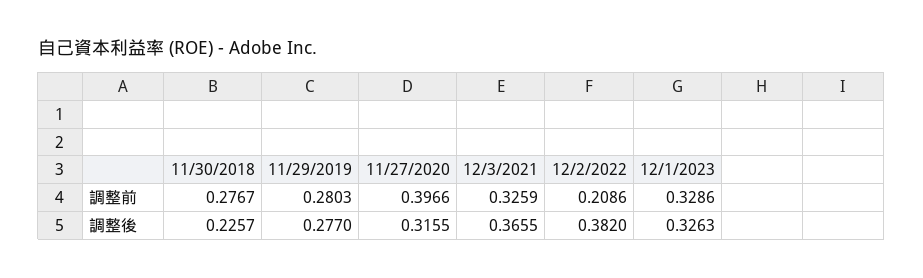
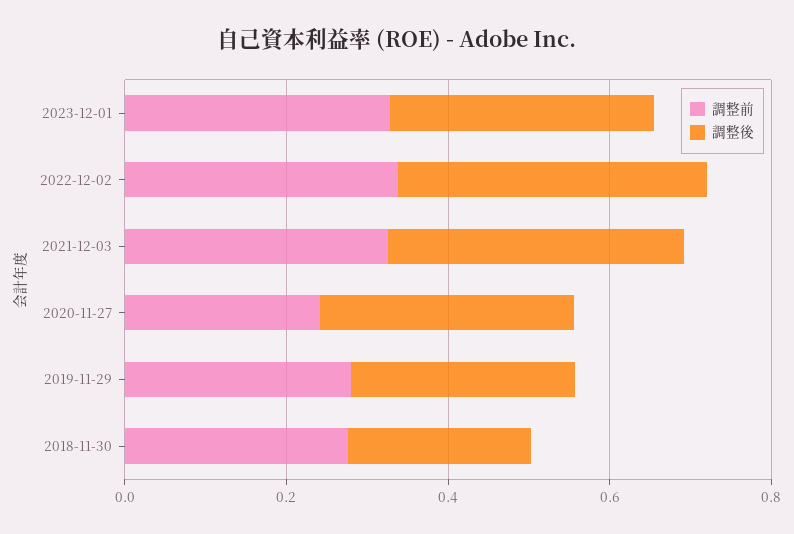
  {
    "調整前": {
      "11/30/2018": 0.2767,
      "11/29/2019": 0.2803,
-     "11/27/2020": 0.3966,
+     "11/27/2020": 0.25,
      "12/3/2021": 0.3259,
-     "12/2/2022": 0.2086,
+     "12/2/2022": 0.35,
      "12/1/2023": 0.3286
    },
    "調整後": {
      "11/30/2018": 0.2257,
      "11/29/2019": 0.277,
      "11/27/2020": 0.3155,
      "12/3/2021": 0.3655,
      "12/2/2022": 0.382,
      "12/1/2023": 0.3263
    }
  }

